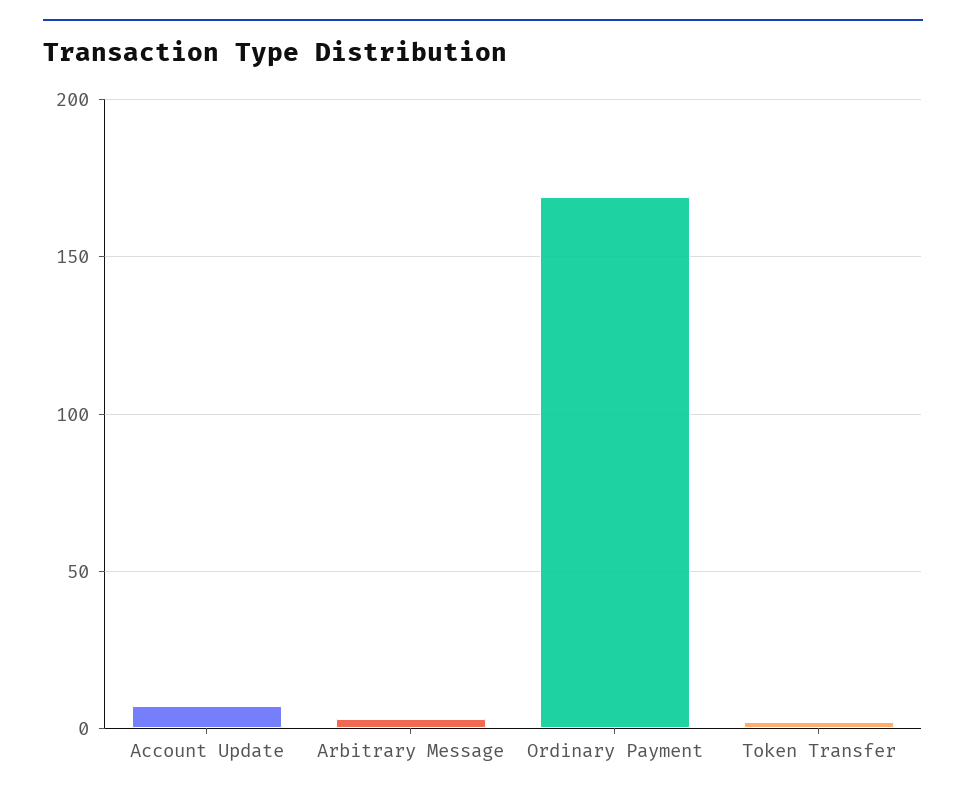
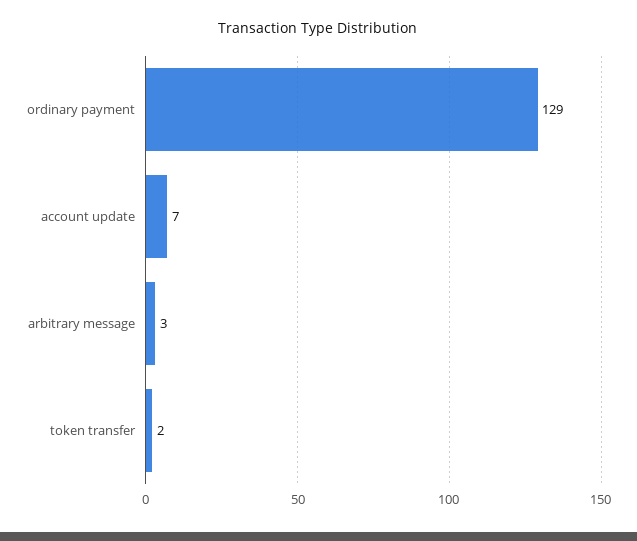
  {
    "Account Update": 7,
    "Arbitrary Message": 3,
-   "Ordinary Payment": 170,
+   "Ordinary Payment": 129,
    "Token Transfer": 2
  }

